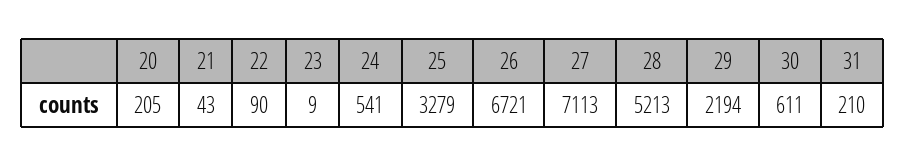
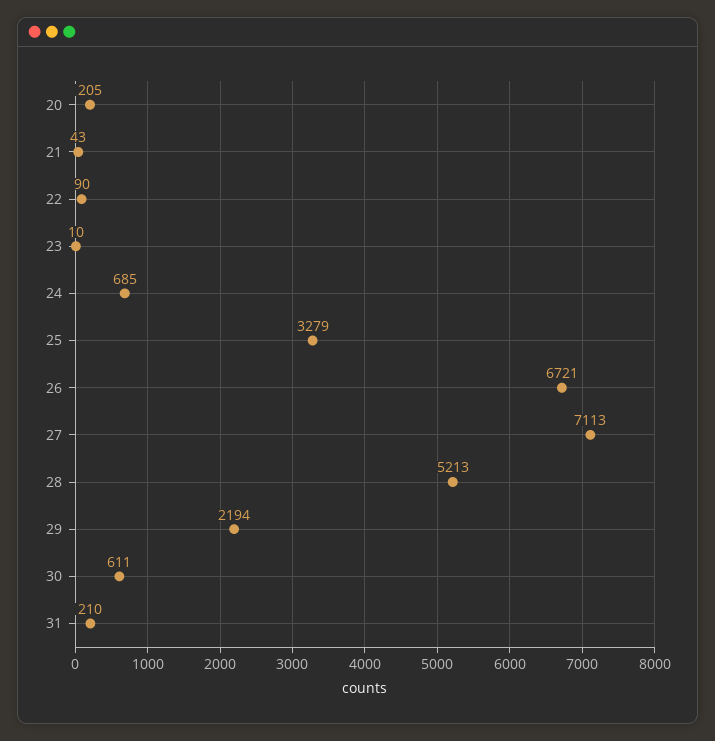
  {
    "20": 205,
    "21": 43,
    "22": 90,
-   "23": 9,
+   "23": 10,
-   "24": 541,
+   "24": 685,
    "25": 3279,
    "26": 6721,
    "27": 7113,
    "28": 5213,
    "29": 2194,
    "30": 611,
    "31": 210
  }

